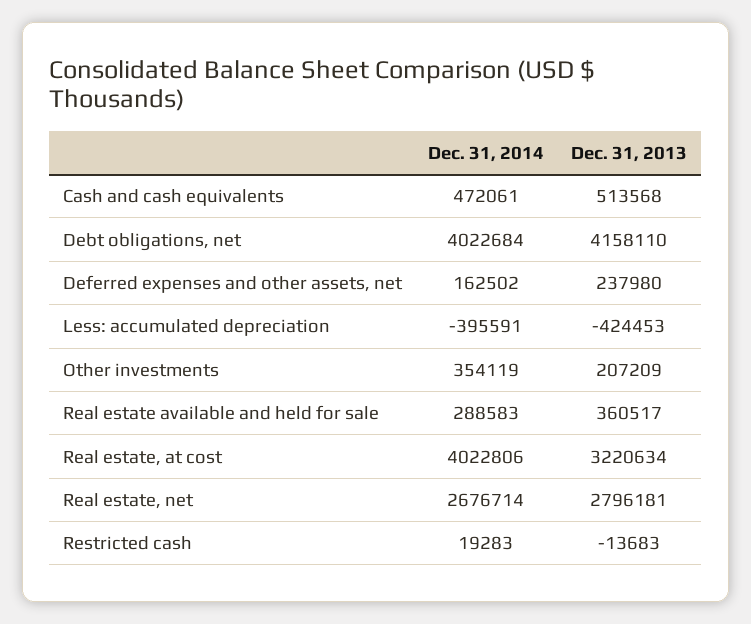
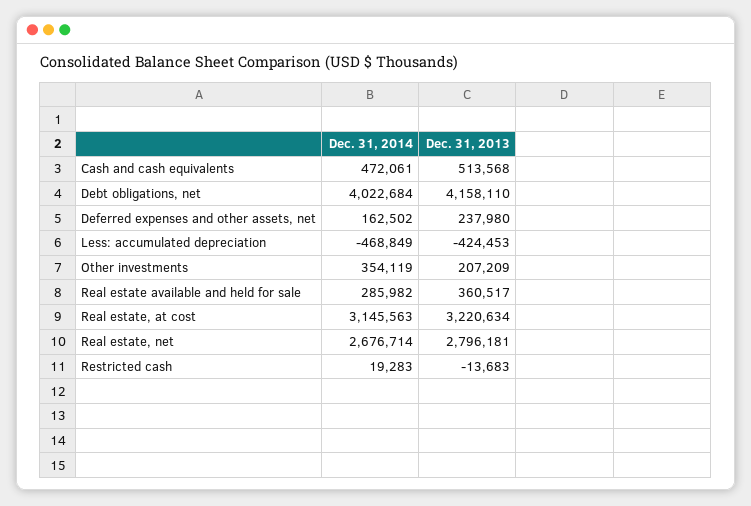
  {
    "Dec. 31, 2014": {
      "Cash and cash equivalents": 472061,
      "Debt obligations, net": 4022684,
      "Deferred expenses and other assets, net": 162502,
-     "Less: accumulated depreciation": -395591,
+     "Less: accumulated depreciation": -468849,
      "Other investments": 354119,
-     "Real estate available and held for sale": 288583,
+     "Real estate available and held for sale": 285982,
-     "Real estate, at cost": 4022806,
+     "Real estate, at cost": 3145563,
      "Real estate, net": 2676714,
      "Restricted cash": 19283
    },
    "Dec. 31, 2013": {
      "Cash and cash equivalents": 513568,
      "Debt obligations, net": 4158110,
      "Deferred expenses and other assets, net": 237980,
      "Less: accumulated depreciation": -424453,
      "Other investments": 207209,
      "Real estate available and held for sale": 360517,
      "Real estate, at cost": 3220634,
      "Real estate, net": 2796181,
      "Restricted cash": -13683
    }
  }

